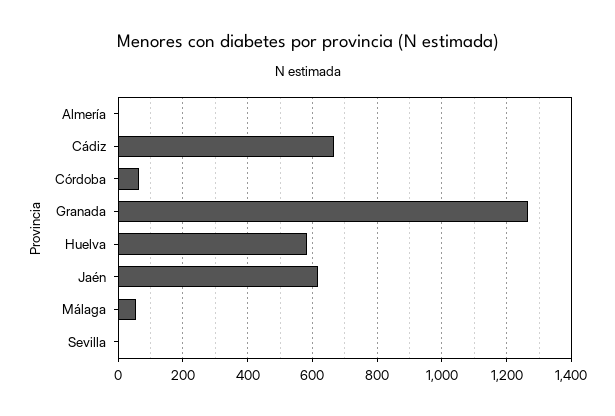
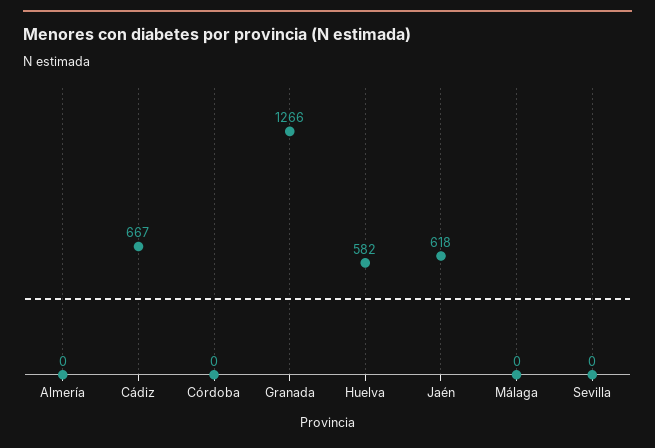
  {
    "Almería": 0,
    "Cádiz": 667,
-   "Córdoba": 60,
+   "Córdoba": 0,
    "Granada": 1266,
    "Huelva": 582,
    "Jaén": 618,
-   "Málaga": 60,
+   "Málaga": 0,
    "Sevilla": 0
  }

